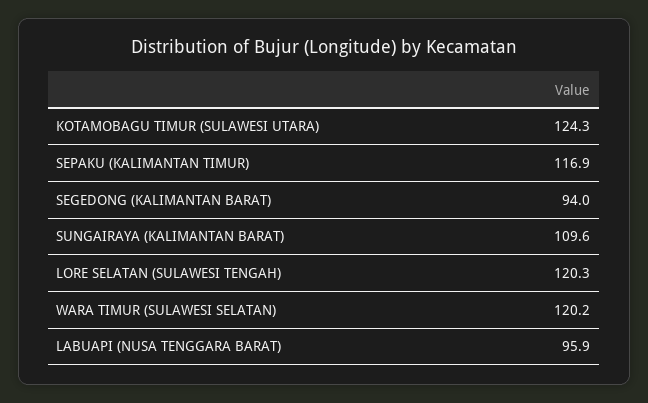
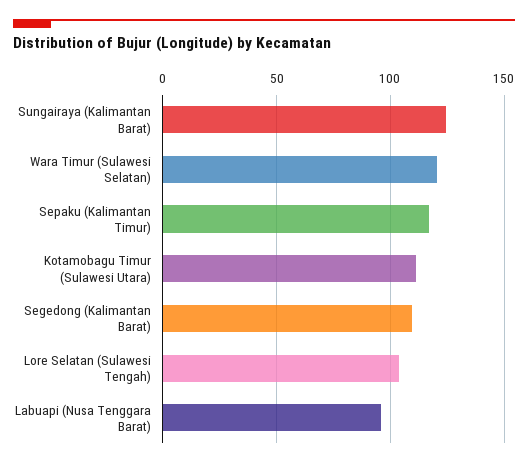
  {
-   "KOTAMOBAGU TIMUR (SULAWESI UTARA)": 124.3,
+   "KOTAMOBAGU TIMUR (SULAWESI UTARA)": 110,
    "SEPAKU (KALIMANTAN TIMUR)": 116.9,
-   "SEGEDONG (KALIMANTAN BARAT)": 94,
+   "SEGEDONG (KALIMANTAN BARAT)": 110,
-   "SUNGAIRAYA (KALIMANTAN BARAT)": 109.6,
+   "SUNGAIRAYA (KALIMANTAN BARAT)": 125,
-   "LORE SELATAN (SULAWESI TENGAH)": 120.3,
+   "LORE SELATAN (SULAWESI TENGAH)": 105,
    "WARA TIMUR (SULAWESI SELATAN)": 120.2,
    "LABUAPI (NUSA TENGGARA BARAT)": 95.9
  }

